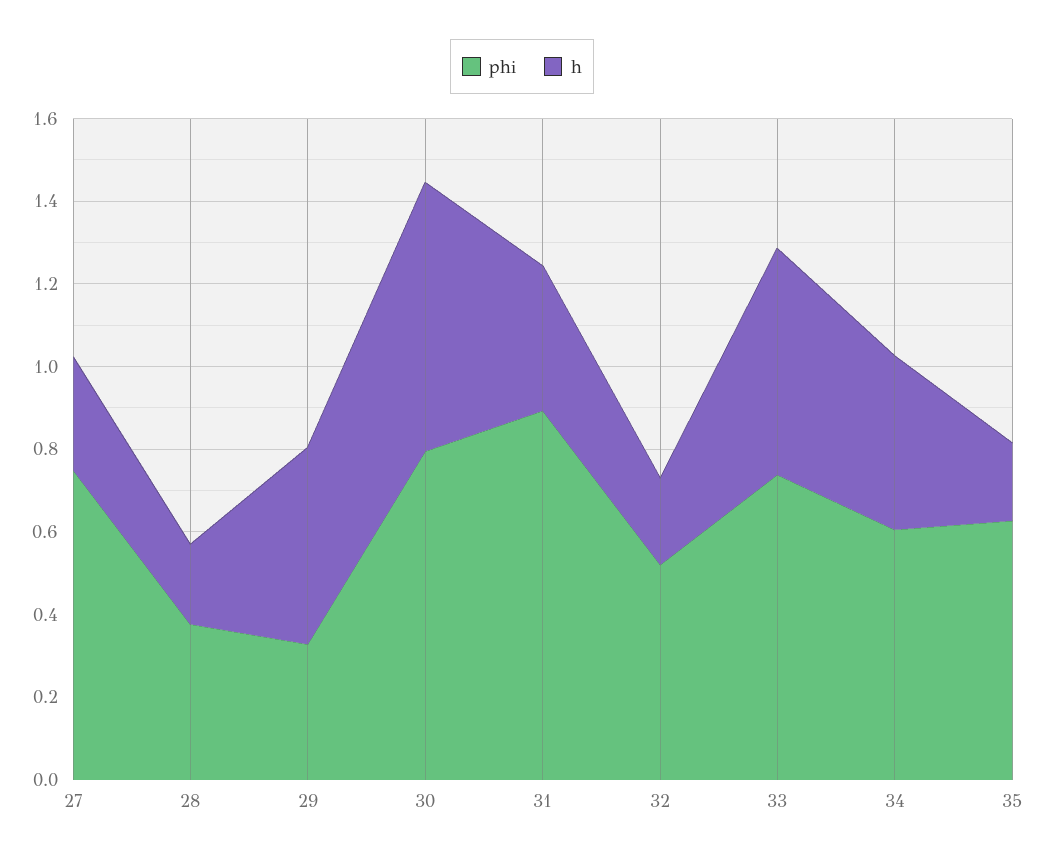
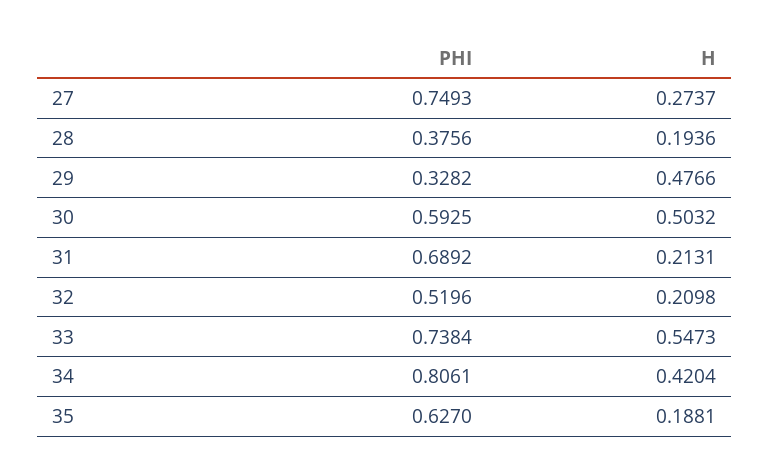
  {
    "phi": {
      "27": 0.7493,
      "28": 0.3756,
      "29": 0.3282,
-     "30": 0.8,
+     "30": 0.5925,
-     "31": 0.9,
+     "31": 0.6892,
      "32": 0.5196,
      "33": 0.7384,
-     "34": 0.6,
+     "34": 0.8061,
      "35": 0.627
    },
    "h": {
      "27": 0.2737,
      "28": 0.1936,
      "29": 0.4766,
-     "30": 0.65,
+     "30": 0.5032,
-     "31": 0.35,
+     "31": 0.2131,
      "32": 0.2098,
      "33": 0.5473,
      "34": 0.4204,
      "35": 0.1881
    }
  }

